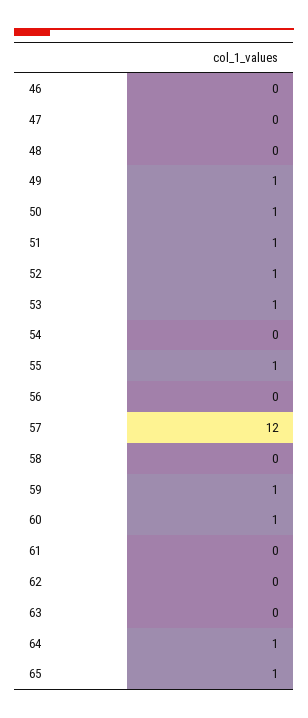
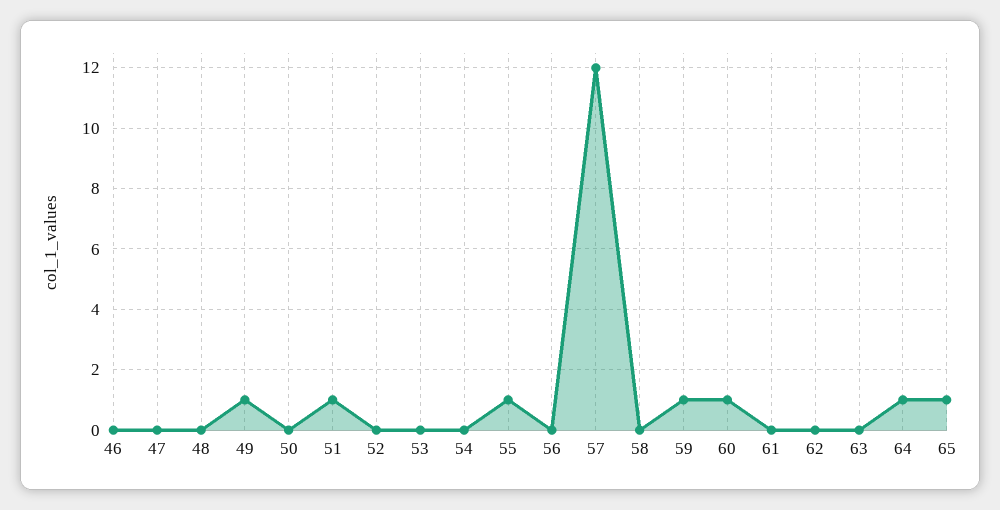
  {
    "46": 0,
    "47": 0,
    "48": 0,
    "49": 1,
-   "50": 1,
+   "50": 0,
    "51": 1,
-   "52": 1,
+   "52": 0,
-   "53": 1,
+   "53": 0,
    "54": 0,
    "55": 1,
    "56": 0,
    "57": 12,
    "58": 0,
    "59": 1,
    "60": 1,
    "61": 0,
    "62": 0,
    "63": 0,
    "64": 1,
    "65": 1
  }

